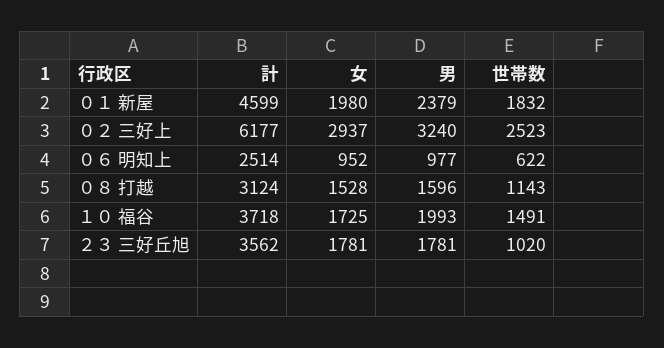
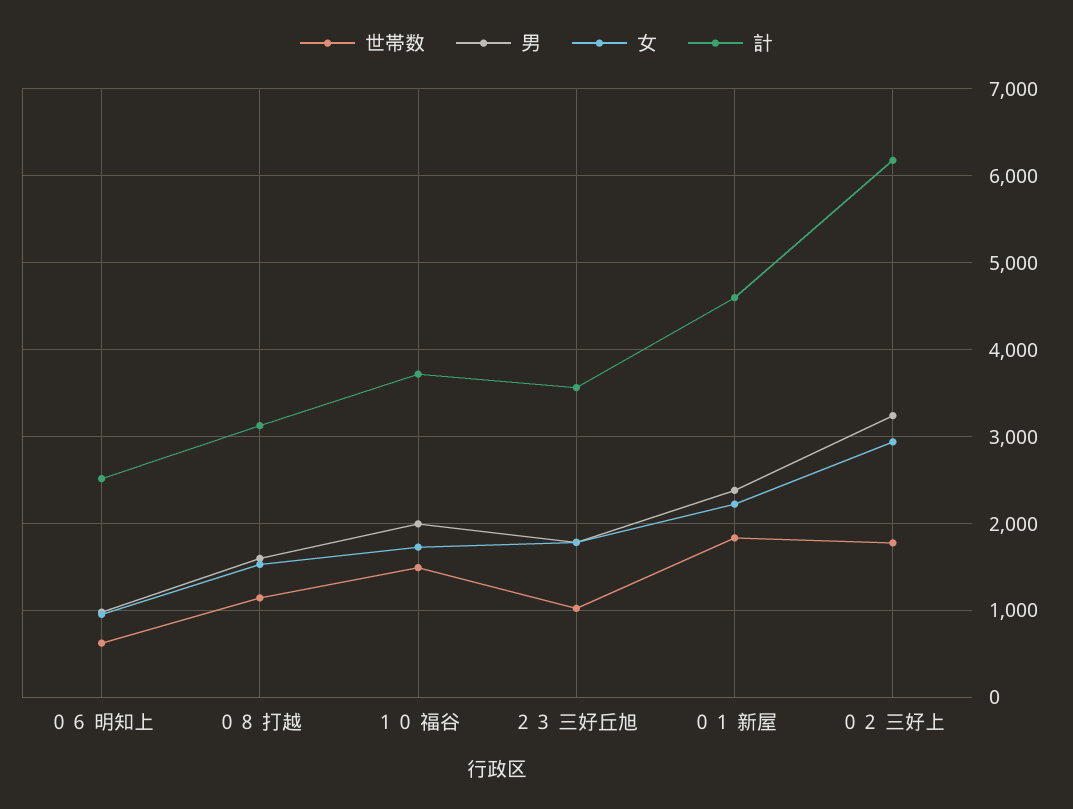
  {
    "計": {
      "０１ 新屋": 4599,
      "０２ 三好上": 6177,
      "０６ 明知上": 2514,
      "０８ 打越": 3124,
      "１０ 福谷": 3718,
      "２３ 三好丘旭": 3562
    },
    "女": {
-     "０１ 新屋": 1980,
+     "０１ 新屋": 2200,
      "０２ 三好上": 2937,
      "０６ 明知上": 952,
      "０８ 打越": 1528,
      "１０ 福谷": 1725,
      "２３ 三好丘旭": 1781
    },
    "男": {
      "０１ 新屋": 2379,
      "０２ 三好上": 3240,
      "０６ 明知上": 977,
      "０８ 打越": 1596,
      "１０ 福谷": 1993,
      "２３ 三好丘旭": 1781
    },
    "世帯数": {
      "０１ 新屋": 1832,
-     "０２ 三好上": 2523,
+     "０２ 三好上": 1800,
      "０６ 明知上": 622,
      "０８ 打越": 1143,
      "１０ 福谷": 1491,
      "２３ 三好丘旭": 1020
    }
  }

